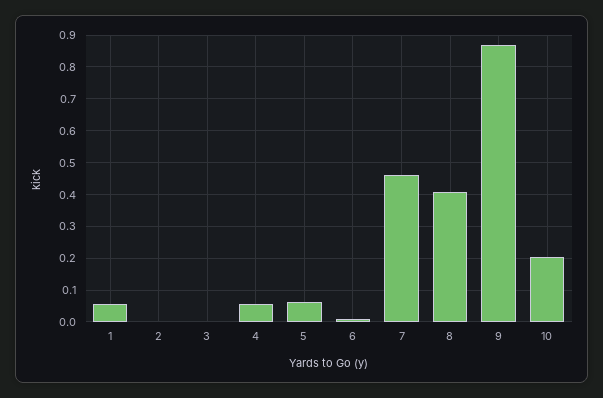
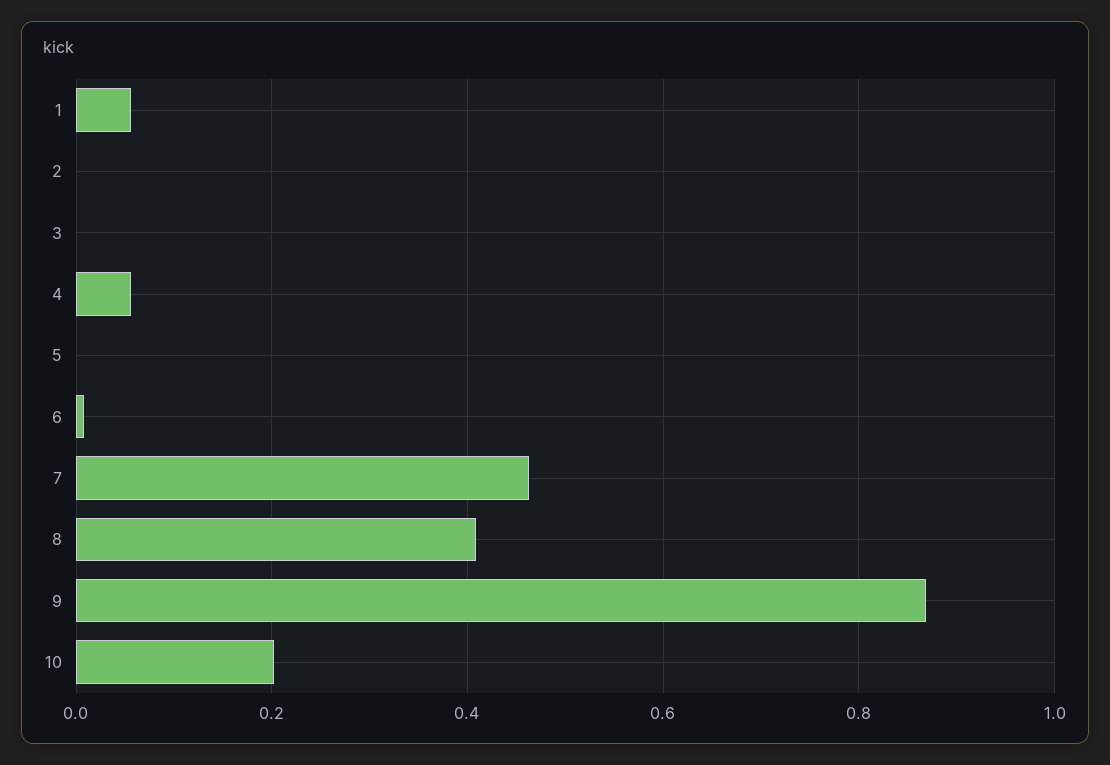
  {
    "1": 0.06,
    "2": 0,
    "3": 0,
    "4": 0.06,
-   "5": 0.06,
+   "5": 0,
    "6": 0,
    "7": 0.46,
    "8": 0.4,
    "9": 0.86,
    "10": 0.2
  }

